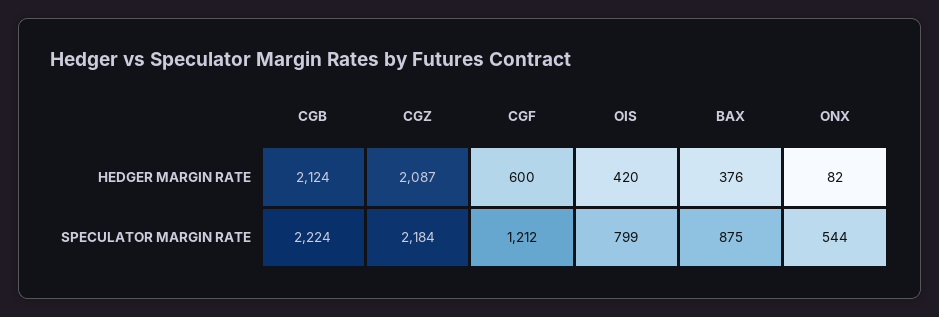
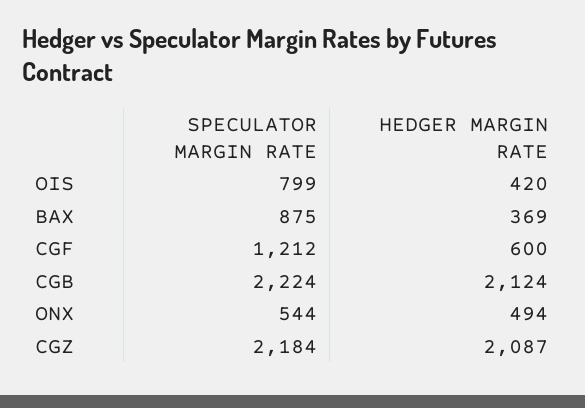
  {
    "CGB": {
      "HEDGER MARGIN RATE": 2124,
      "SPECULATOR MARGIN RATE": 2224
    },
    "CGZ": {
      "HEDGER MARGIN RATE": 2087,
      "SPECULATOR MARGIN RATE": 2184
    },
    "CGF": {
      "HEDGER MARGIN RATE": 600,
      "SPECULATOR MARGIN RATE": 1212
    },
    "OIS": {
      "HEDGER MARGIN RATE": 420,
      "SPECULATOR MARGIN RATE": 799
    },
    "BAX": {
-     "HEDGER MARGIN RATE": 376,
+     "HEDGER MARGIN RATE": 369,
      "SPECULATOR MARGIN RATE": 875
    },
    "ONX": {
-     "HEDGER MARGIN RATE": 82,
+     "HEDGER MARGIN RATE": 494,
      "SPECULATOR MARGIN RATE": 544
    }
  }

